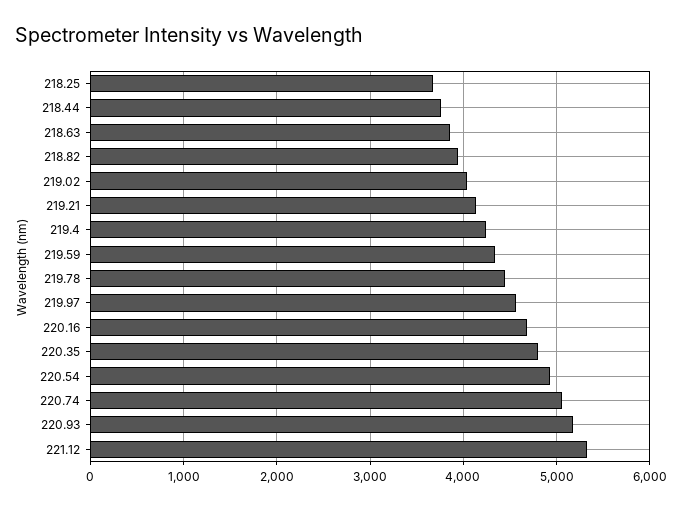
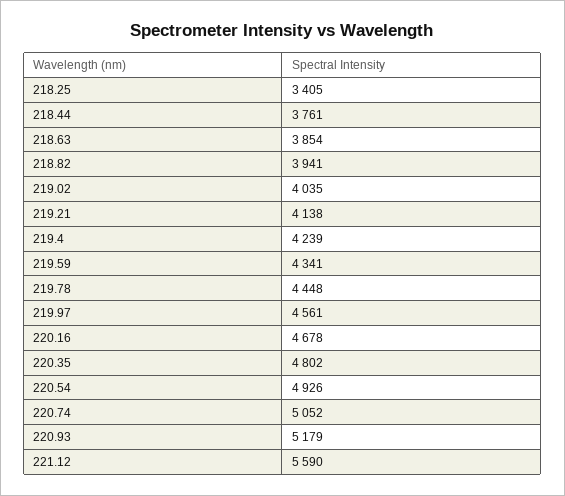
  {
-   "218.25": 3700,
+   "218.25": 3405,
    "218.44": 3761,
    "218.63": 3854,
    "218.82": 3941,
    "219.02": 4035,
    "219.21": 4138,
    "219.4": 4239,
    "219.59": 4341,
    "219.78": 4448,
    "219.97": 4561,
    "220.16": 4678,
    "220.35": 4802,
    "220.54": 4926,
    "220.74": 5052,
    "220.93": 5179,
-   "221.12": 5300
+   "221.12": 5590
  }

